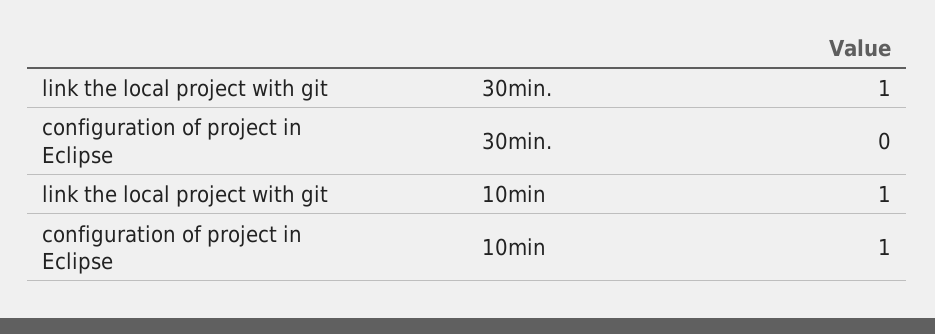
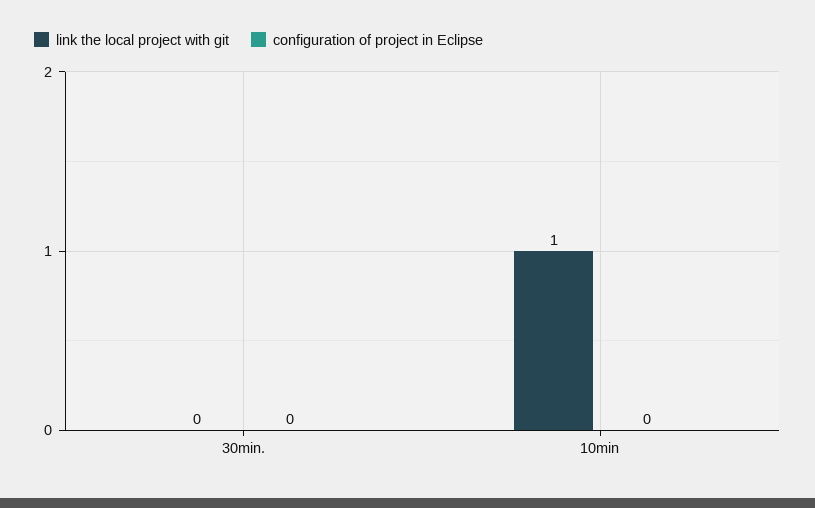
  {
    "link the local project with git": {
-     "30min.": 1,
+     "30min.": 0,
      "10min": 1
    },
    "configuration of project in Eclipse": {
      "30min.": 0,
-     "10min": 1
+     "10min": 0
    }
  }

